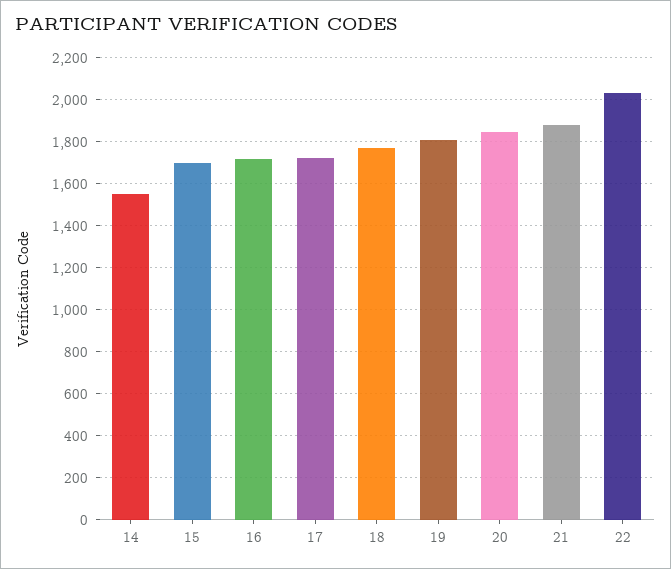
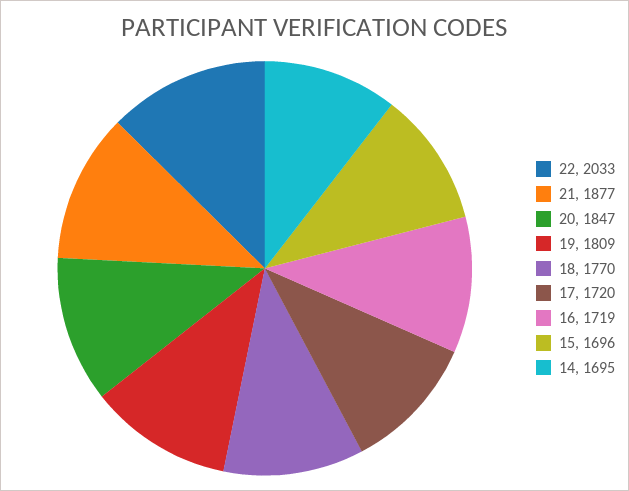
  {
-   "14": 1550,
+   "14": 1695,
    "15": 1696,
    "16": 1719,
    "17": 1720,
    "18": 1770,
    "19": 1809,
    "20": 1847,
    "21": 1877,
    "22": 2033
  }

